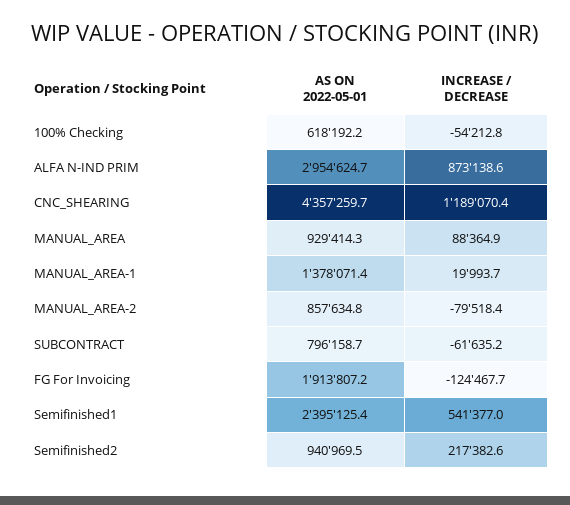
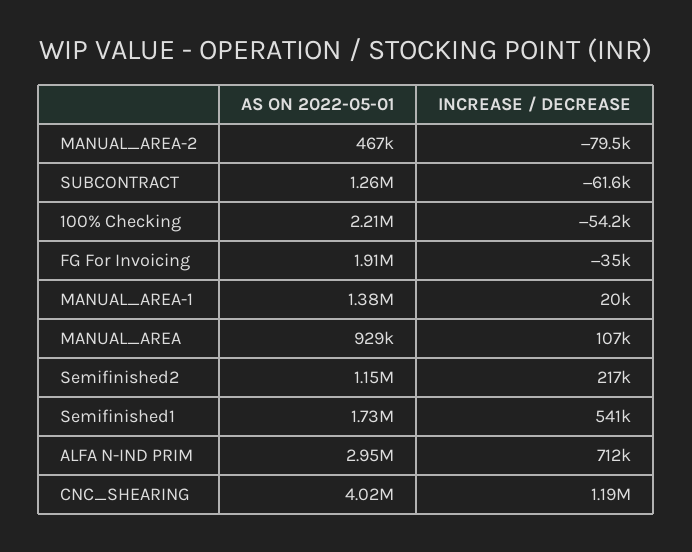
  {
    "AS ON 2022-05-01": {
-     "100% Checking": 618192.2,
+     "100% Checking": 2210000,
      "ALFA N-IND PRIM": 2954624.7,
-     "CNC_SHEARING": 4357259.7,
+     "CNC_SHEARING": 4020000,
      "MANUAL_AREA": 929414.3,
      "MANUAL_AREA-1": 1378071.4,
-     "MANUAL_AREA-2": 857634.8,
+     "MANUAL_AREA-2": 467000,
-     "SUBCONTRACT": 796158.7,
+     "SUBCONTRACT": 1260000,
      "FG For Invoicing": 1913807.2,
-     "Semifinished1": 2395125.4,
+     "Semifinished1": 1730000,
-     "Semifinished2": 940969.5
+     "Semifinished2": 1150000
    },
    "INCREASE / DECREASE": {
      "100% Checking": -54212.8,
-     "ALFA N-IND PRIM": 873138.6,
+     "ALFA N-IND PRIM": 712000,
      "CNC_SHEARING": 1189070.4,
-     "MANUAL_AREA": 88364.9,
+     "MANUAL_AREA": 107000,
      "MANUAL_AREA-1": 19993.7,
      "MANUAL_AREA-2": -79518.4,
      "SUBCONTRACT": -61635.2,
-     "FG For Invoicing": -124467.7,
+     "FG For Invoicing": -35000,
      "Semifinished1": 541377,
      "Semifinished2": 217382.6
    }
  }

